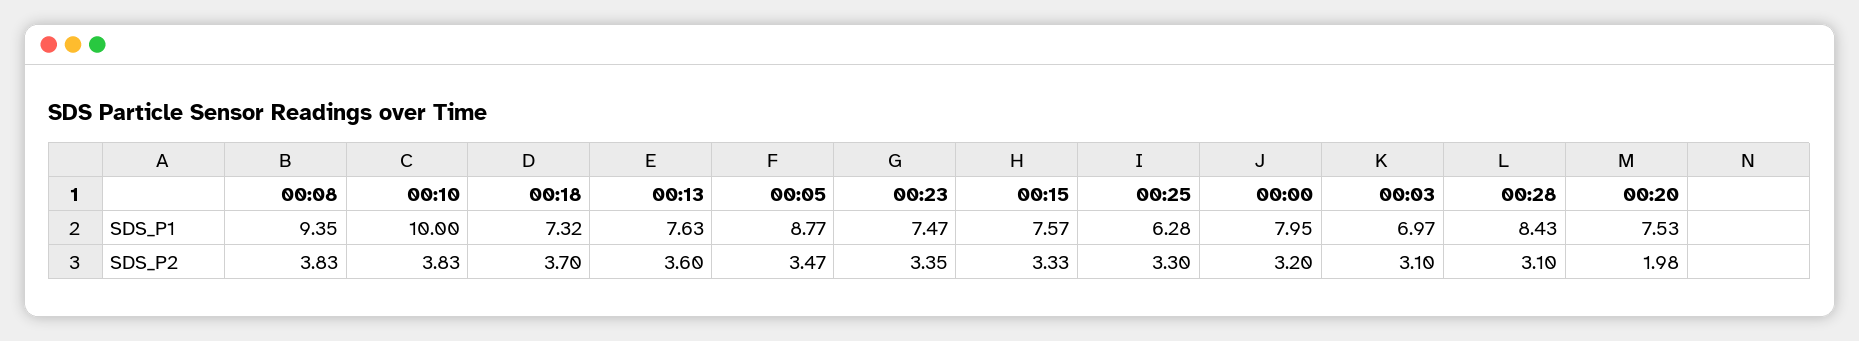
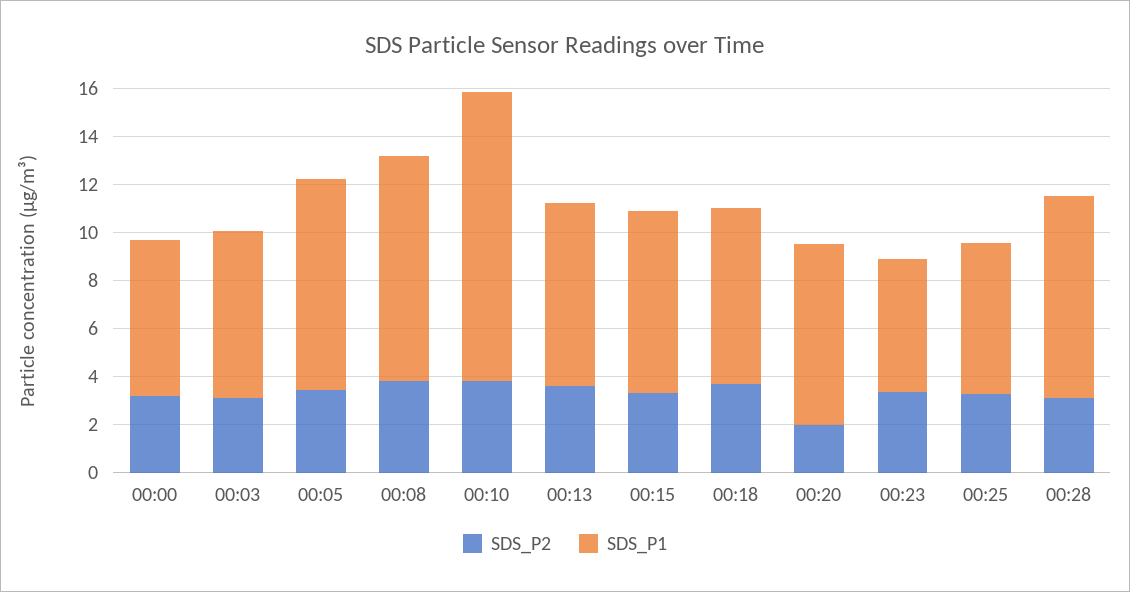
  {
    "SDS_P1": {
      "00:08": 9.35,
-     "00:10": 10,
+     "00:10": 12,
      "00:18": 7.32,
      "00:13": 7.63,
      "00:05": 8.77,
-     "00:23": 7.47,
+     "00:23": 5.5,
      "00:15": 7.57,
      "00:25": 6.28,
-     "00:00": 7.95,
+     "00:00": 6.5,
      "00:03": 6.97,
      "00:28": 8.43,
      "00:20": 7.53
    },
    "SDS_P2": {
      "00:08": 3.83,
      "00:10": 3.83,
      "00:18": 3.7,
      "00:13": 3.6,
      "00:05": 3.47,
      "00:23": 3.35,
      "00:15": 3.33,
      "00:25": 3.3,
      "00:00": 3.2,
      "00:03": 3.1,
      "00:28": 3.1,
      "00:20": 1.98
    }
  }

